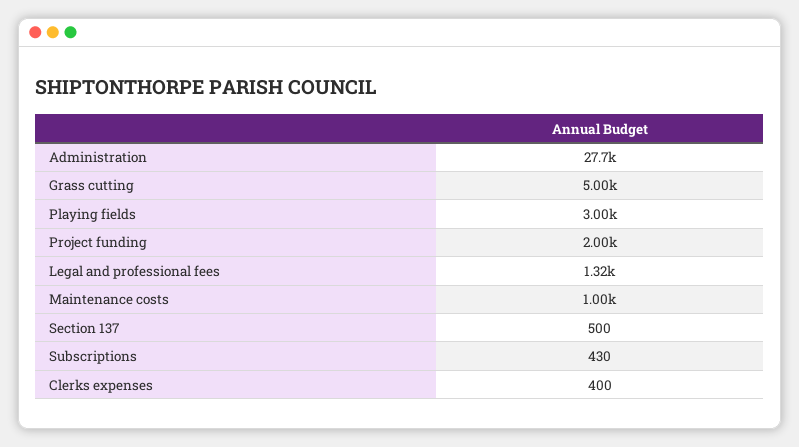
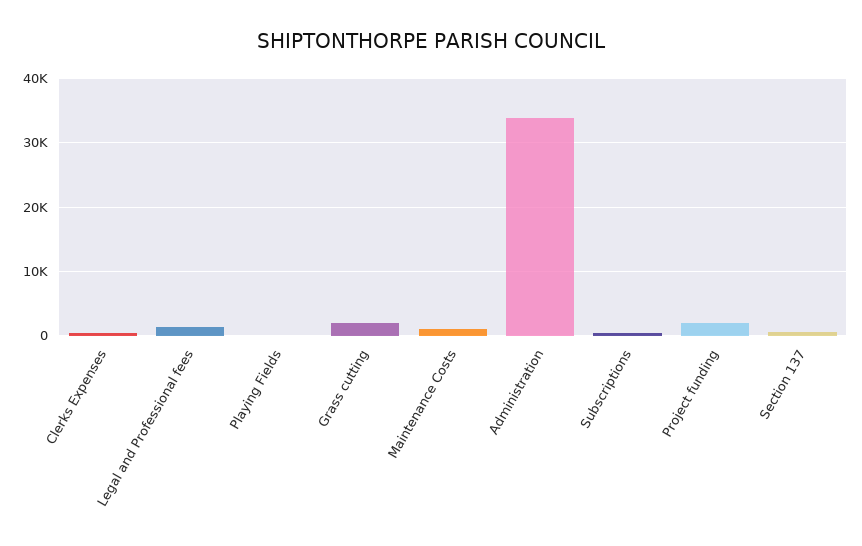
  {
-   "Administration": 27700,
+   "Administration": 34000,
-   "Grass cutting": 5000,
+   "Grass cutting": 2000,
-   "Playing fields": 3000,
+   "Playing fields": 0,
    "Project funding": 2000,
    "Legal and professional fees": 1320,
    "Maintenance costs": 1000,
    "Section 137": 500,
    "Subscriptions": 430,
    "Clerks expenses": 400
  }

